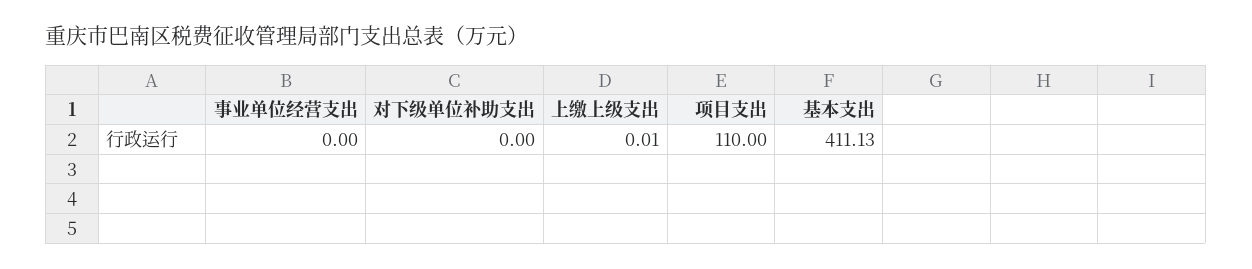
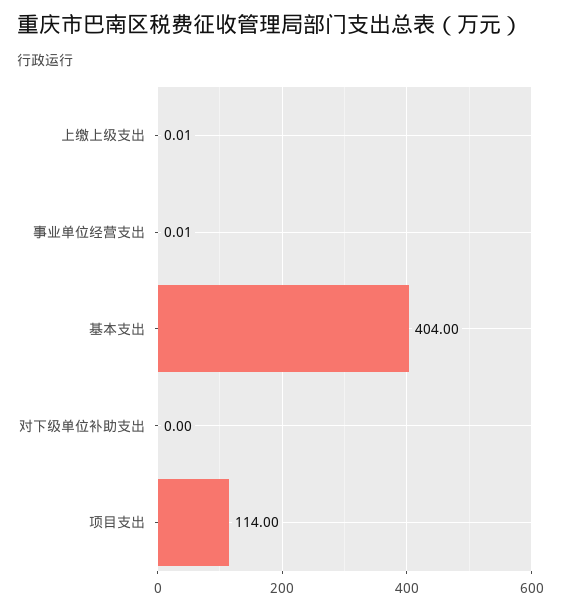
  {
-   "事业单位经营支出": 0,
+   "事业单位经营支出": 0.01,
    "对下级单位补助支出": 0,
    "上缴上级支出": 0.01,
-   "项目支出": 110,
+   "项目支出": 114,
-   "基本支出": 411.13
+   "基本支出": 404
  }

